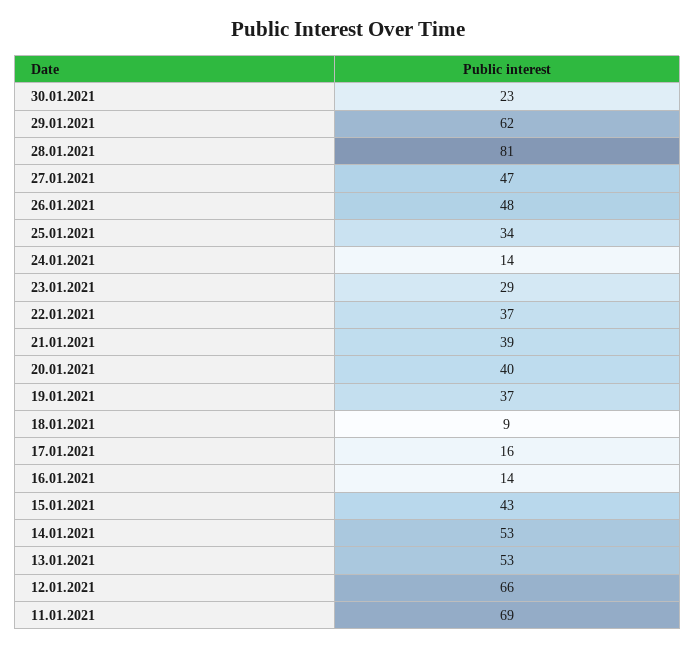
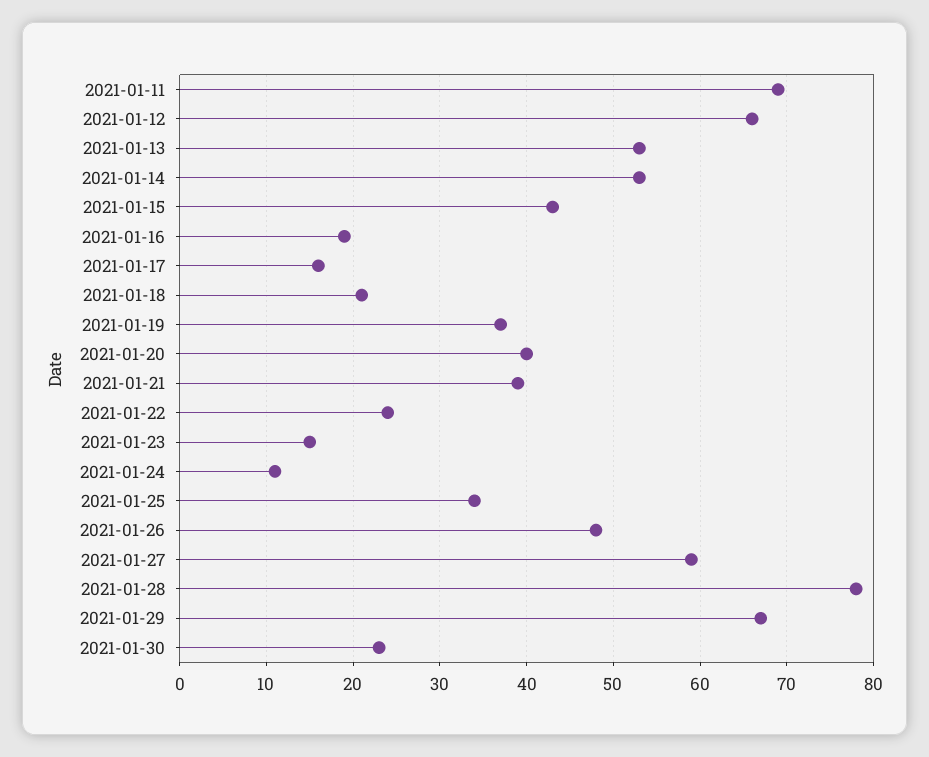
  {
    "30.01.2021": 23,
-   "29.01.2021": 62,
+   "29.01.2021": 67,
-   "28.01.2021": 81,
+   "28.01.2021": 78,
-   "27.01.2021": 47,
+   "27.01.2021": 59,
    "26.01.2021": 48,
    "25.01.2021": 34,
-   "24.01.2021": 14,
+   "24.01.2021": 11,
-   "23.01.2021": 29,
+   "23.01.2021": 15,
-   "22.01.2021": 37,
+   "22.01.2021": 24,
    "21.01.2021": 39,
    "20.01.2021": 40,
    "19.01.2021": 37,
-   "18.01.2021": 9,
+   "18.01.2021": 21,
    "17.01.2021": 16,
-   "16.01.2021": 14,
+   "16.01.2021": 19,
    "15.01.2021": 43,
    "14.01.2021": 53,
    "13.01.2021": 53,
    "12.01.2021": 66,
    "11.01.2021": 69
  }

